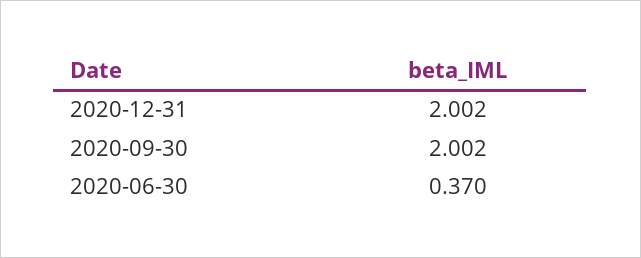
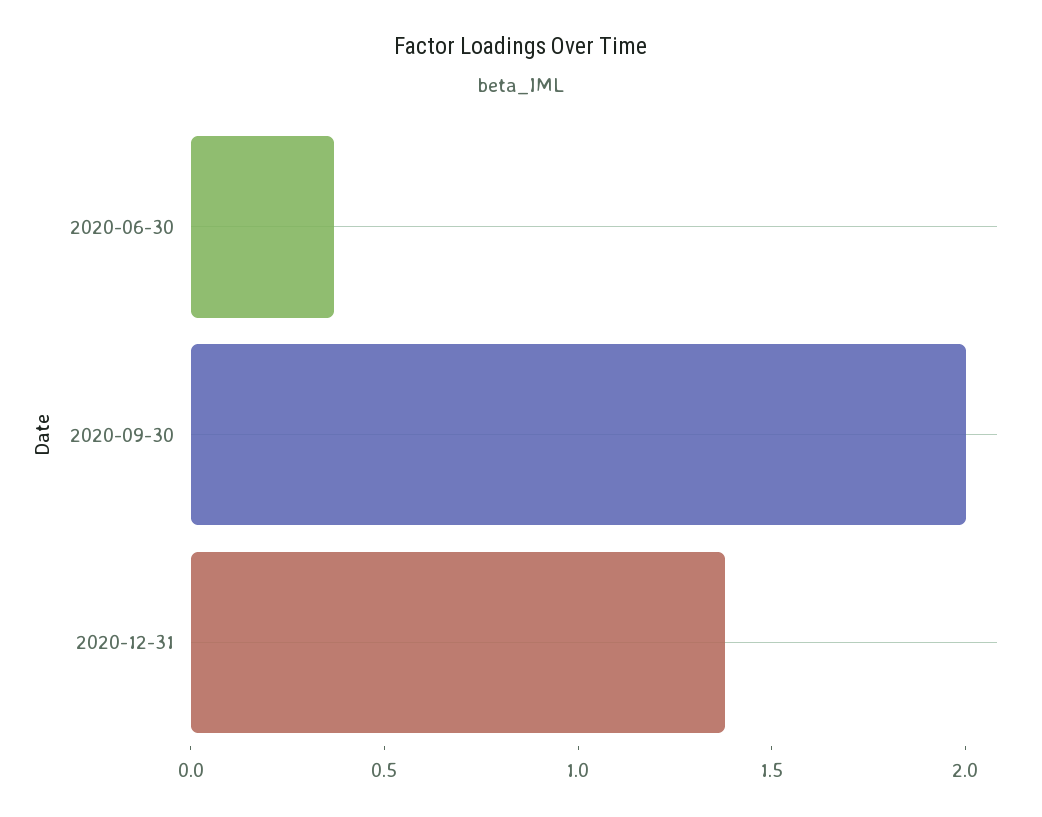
  {
-   "2020-12-31": 2.002,
+   "2020-12-31": 1.4,
    "2020-09-30": 2.002,
    "2020-06-30": 0.37
  }

